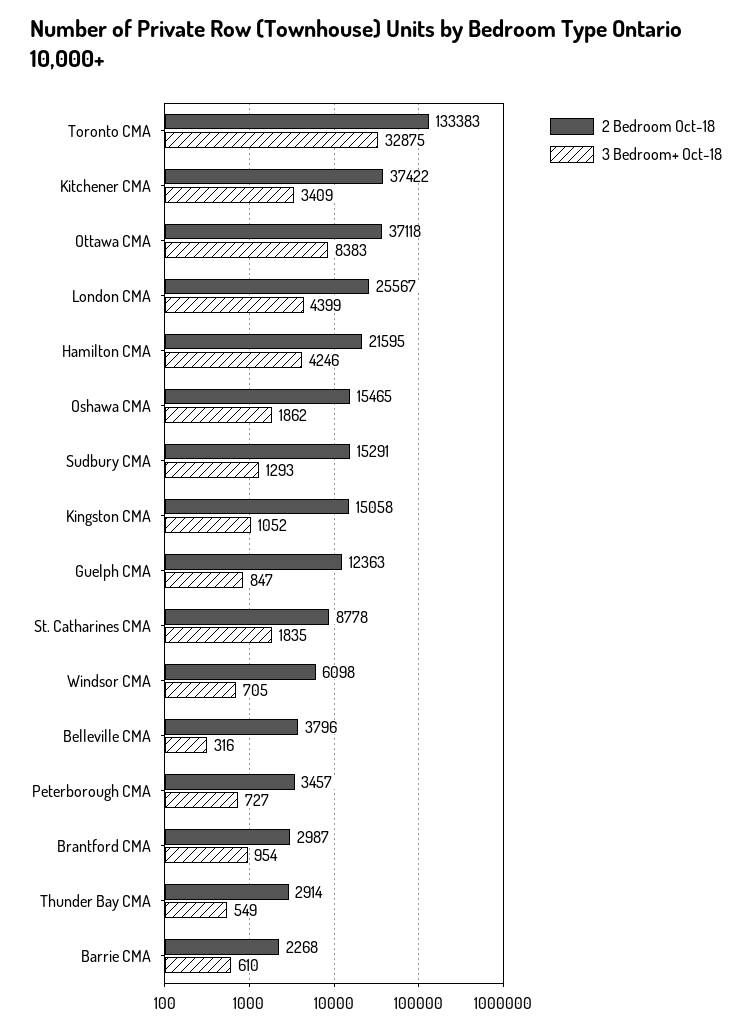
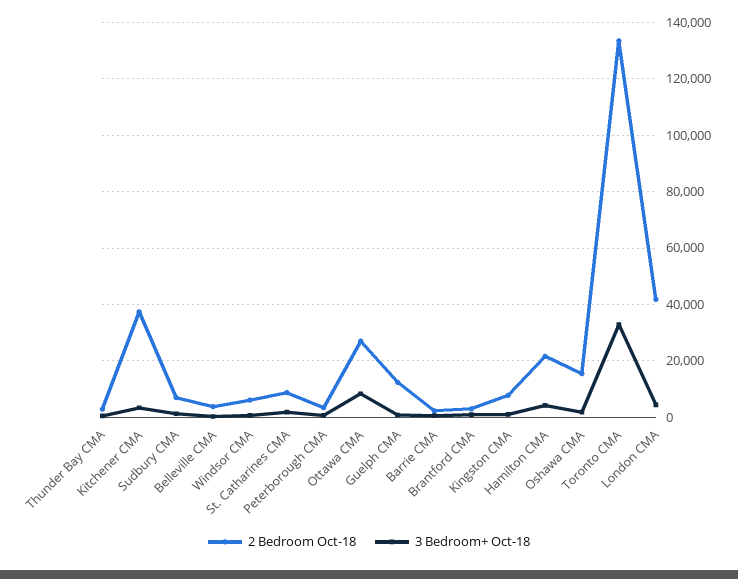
  {
    "2 Bedroom Oct-18": {
      "Toronto CMA": 133383,
      "Kitchener CMA": 37422,
-     "Ottawa CMA": 37118,
+     "Ottawa CMA": 27500,
-     "London CMA": 25567,
+     "London CMA": 42500,
      "Hamilton CMA": 21595,
      "Oshawa CMA": 15465,
-     "Sudbury CMA": 15291,
+     "Sudbury CMA": 7500,
-     "Kingston CMA": 15058,
+     "Kingston CMA": 7500,
      "Guelph CMA": 12363,
      "St. Catharines CMA": 8778,
      "Windsor CMA": 6098,
      "Belleville CMA": 3796,
      "Peterborough CMA": 3457,
      "Brantford CMA": 2987,
      "Thunder Bay CMA": 2914,
      "Barrie CMA": 2268
    },
    "3 Bedroom+ Oct-18": {
      "Toronto CMA": 32875,
      "Kitchener CMA": 3409,
      "Ottawa CMA": 8383,
      "London CMA": 4399,
      "Hamilton CMA": 4246,
      "Oshawa CMA": 1862,
      "Sudbury CMA": 1293,
      "Kingston CMA": 1052,
      "Guelph CMA": 847,
      "St. Catharines CMA": 1835,
      "Windsor CMA": 705,
      "Belleville CMA": 316,
      "Peterborough CMA": 727,
      "Brantford CMA": 954,
      "Thunder Bay CMA": 549,
      "Barrie CMA": 610
    }
  }

